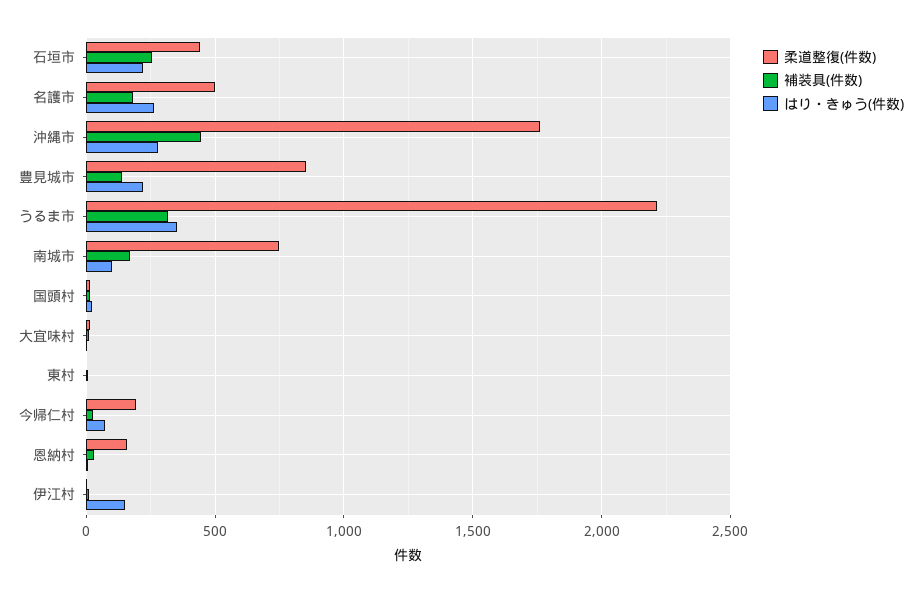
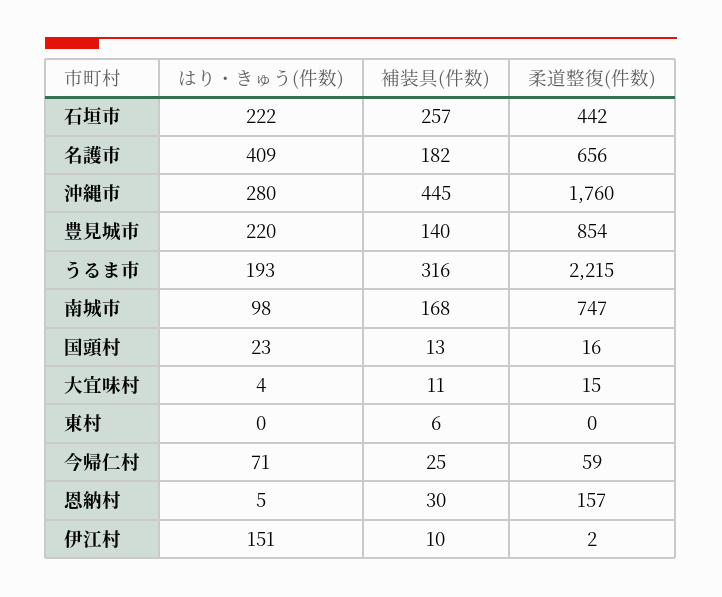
  {
    "柔道整復(件数)": {
      "石垣市": 442,
-     "名護市": 500,
+     "名護市": 656,
      "沖縄市": 1760,
      "豊見城市": 854,
      "うるま市": 2215,
      "南城市": 747,
      "国頭村": 16,
      "大宜味村": 15,
      "東村": 0,
-     "今帰仁村": 200,
+     "今帰仁村": 59,
      "恩納村": 157,
      "伊江村": 2
    },
    "補装具(件数)": {
      "石垣市": 257,
      "名護市": 182,
      "沖縄市": 445,
      "豊見城市": 140,
      "うるま市": 316,
      "南城市": 168,
      "国頭村": 13,
      "大宜味村": 11,
      "東村": 6,
      "今帰仁村": 25,
      "恩納村": 30,
      "伊江村": 10
    },
    "はり・きゅう(件数)": {
      "石垣市": 222,
-     "名護市": 250,
+     "名護市": 409,
      "沖縄市": 280,
      "豊見城市": 220,
-     "うるま市": 350,
+     "うるま市": 193,
      "南城市": 98,
      "国頭村": 23,
      "大宜味村": 4,
      "東村": 0,
      "今帰仁村": 71,
      "恩納村": 5,
      "伊江村": 151
    }
  }

